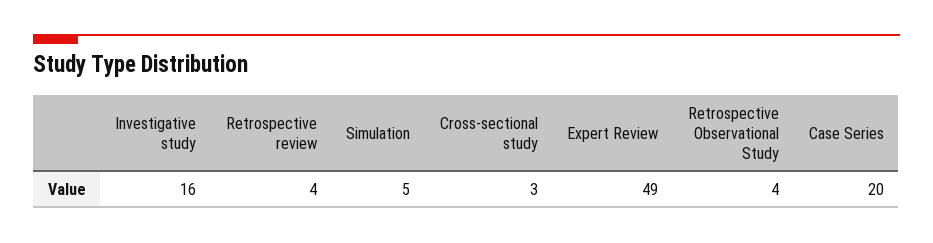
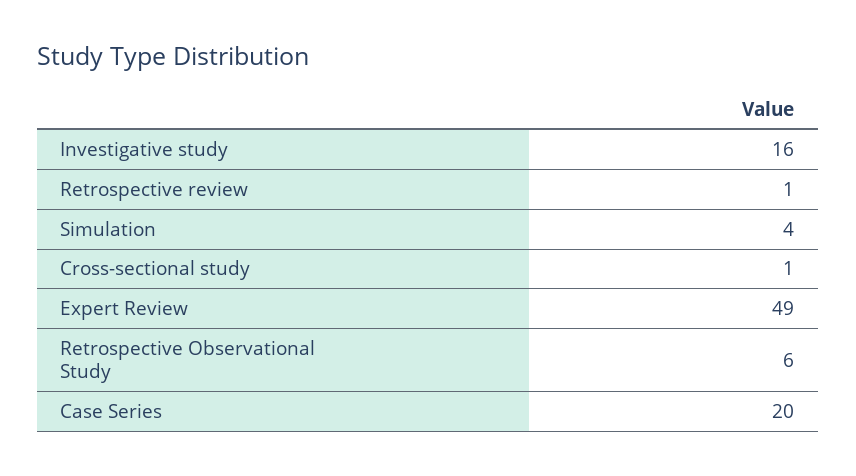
  {
    "Investigative study": 16,
-   "Retrospective review": 4,
+   "Retrospective review": 1,
-   "Simulation": 5,
+   "Simulation": 4,
-   "Cross-sectional study": 3,
+   "Cross-sectional study": 1,
    "Expert Review": 49,
-   "Retrospective Observational Study": 4,
+   "Retrospective Observational Study": 6,
    "Case Series": 20
  }

